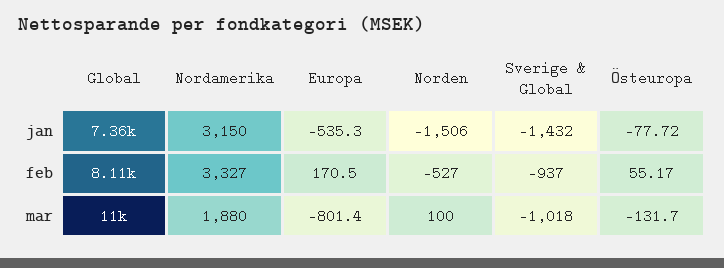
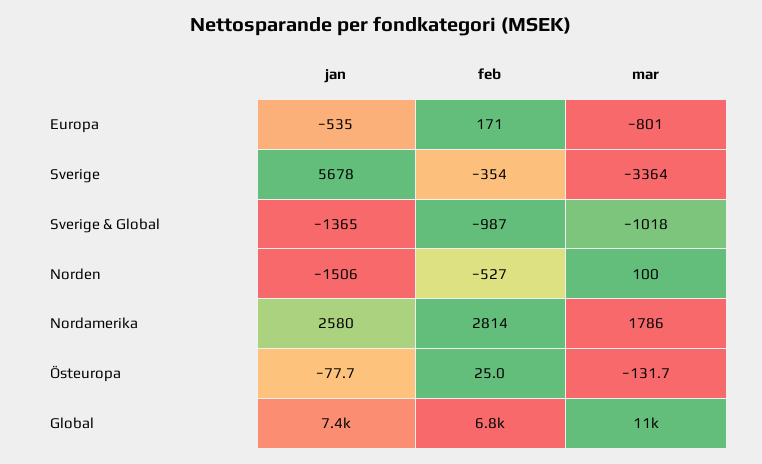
  {
    "Global": {
      "jan": 7360,
-     "feb": 8110,
+     "feb": 6800,
      "mar": 11000
    },
    "Nordamerika": {
-     "jan": 3150,
+     "jan": 2580,
-     "feb": 3327,
+     "feb": 2814,
-     "mar": 1880
+     "mar": 1786
    },
    "Europa": {
      "jan": -535.3,
      "feb": 170.5,
      "mar": -801.4
    },
    "Norden": {
      "jan": -1506,
      "feb": -527,
      "mar": 100
    },
    "Sverige & Global": {
-     "jan": -1432,
+     "jan": -1365,
-     "feb": -937,
+     "feb": -987,
      "mar": -1018
    },
    "Östeuropa": {
      "jan": -77.72,
-     "feb": 55.17,
+     "feb": 25,
      "mar": -131.7
-   }
+   },
+   "Sverige": {
+     "jan": 5678,
+     "feb": -354,
+     "mar": -3364
+   }
  }

